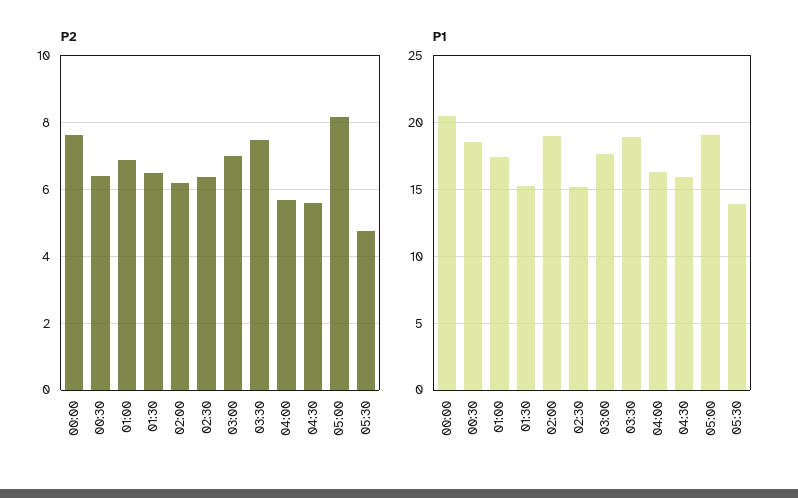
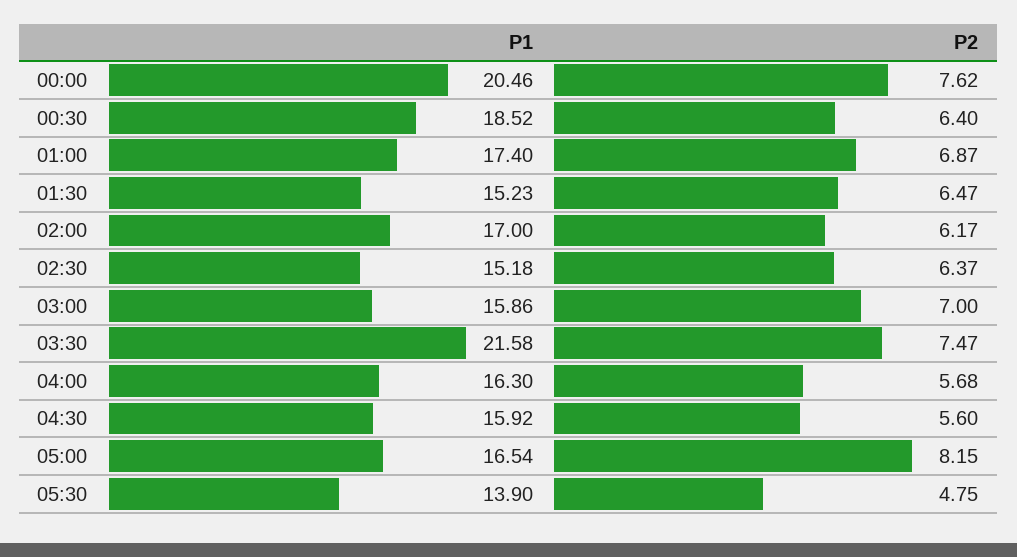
  {
    "P2": {
      "00:00": 7.62,
      "00:30": 6.4,
      "01:00": 6.87,
      "01:30": 6.47,
      "02:00": 6.17,
      "02:30": 6.37,
      "03:00": 7,
      "03:30": 7.47,
      "04:00": 5.68,
      "04:30": 5.6,
      "05:00": 8.15,
      "05:30": 4.75
    },
    "P1": {
      "00:00": 20.46,
      "00:30": 18.52,
      "01:00": 17.4,
      "01:30": 15.23,
-     "02:00": 19,
+     "02:00": 17,
      "02:30": 15.18,
-     "03:00": 17.5,
+     "03:00": 15.86,
-     "03:30": 19,
+     "03:30": 21.58,
      "04:00": 16.3,
      "04:30": 15.92,
-     "05:00": 19,
+     "05:00": 16.54,
      "05:30": 13.9
    }
  }

